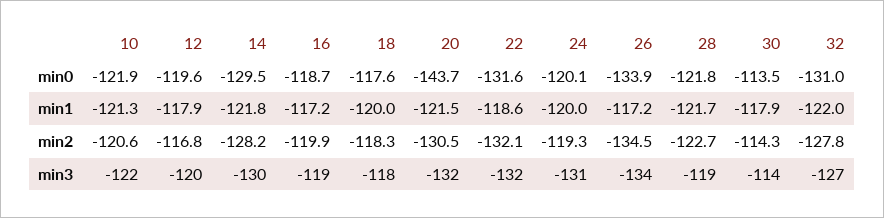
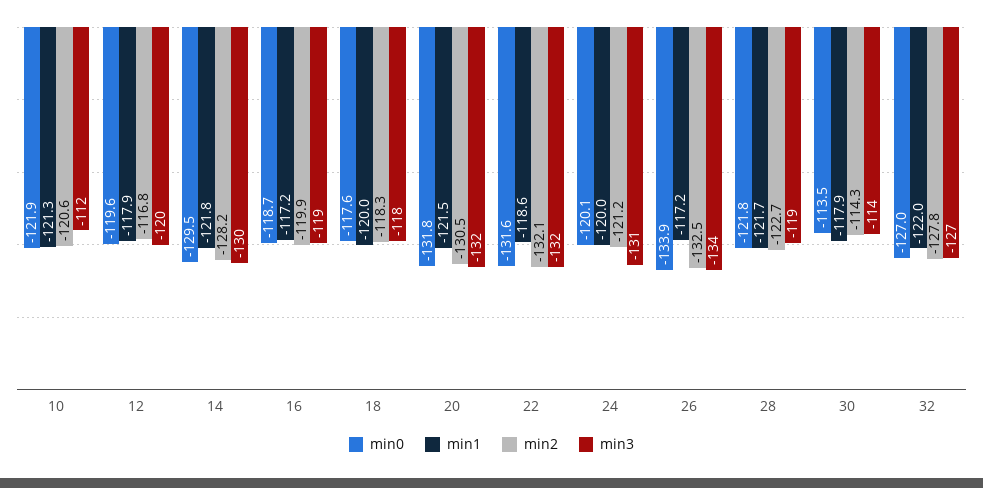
  {
    "min0": {
      "10": -121.9,
      "12": -119.6,
      "14": -129.5,
      "16": -118.7,
      "18": -117.6,
-     "20": -143.7,
+     "20": -131.8,
      "22": -131.6,
      "24": -120.1,
      "26": -133.9,
      "28": -121.8,
      "30": -113.5,
-     "32": -131
+     "32": -127
    },
    "min1": {
      "10": -121.3,
      "12": -117.9,
      "14": -121.8,
      "16": -117.2,
      "18": -120,
      "20": -121.5,
      "22": -118.6,
      "24": -120,
      "26": -117.2,
      "28": -121.7,
      "30": -117.9,
      "32": -122
    },
    "min2": {
      "10": -120.6,
      "12": -116.8,
      "14": -128.2,
      "16": -119.9,
      "18": -118.3,
      "20": -130.5,
      "22": -132.1,
-     "24": -119.3,
+     "24": -121.2,
-     "26": -134.5,
+     "26": -132.5,
      "28": -122.7,
      "30": -114.3,
      "32": -127.8
    },
    "min3": {
-     "10": -122,
+     "10": -112,
      "12": -120,
      "14": -130,
      "16": -119,
      "18": -118,
      "20": -132,
      "22": -132,
      "24": -131,
      "26": -134,
      "28": -119,
      "30": -114,
      "32": -127
    }
  }

